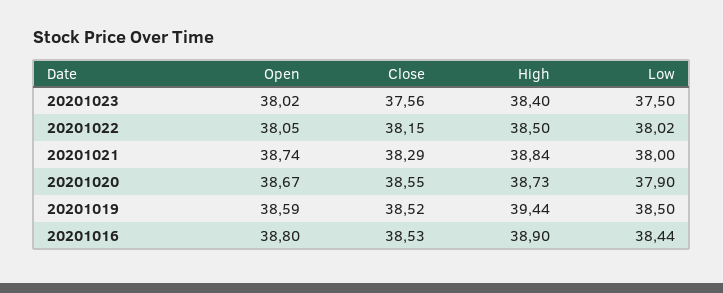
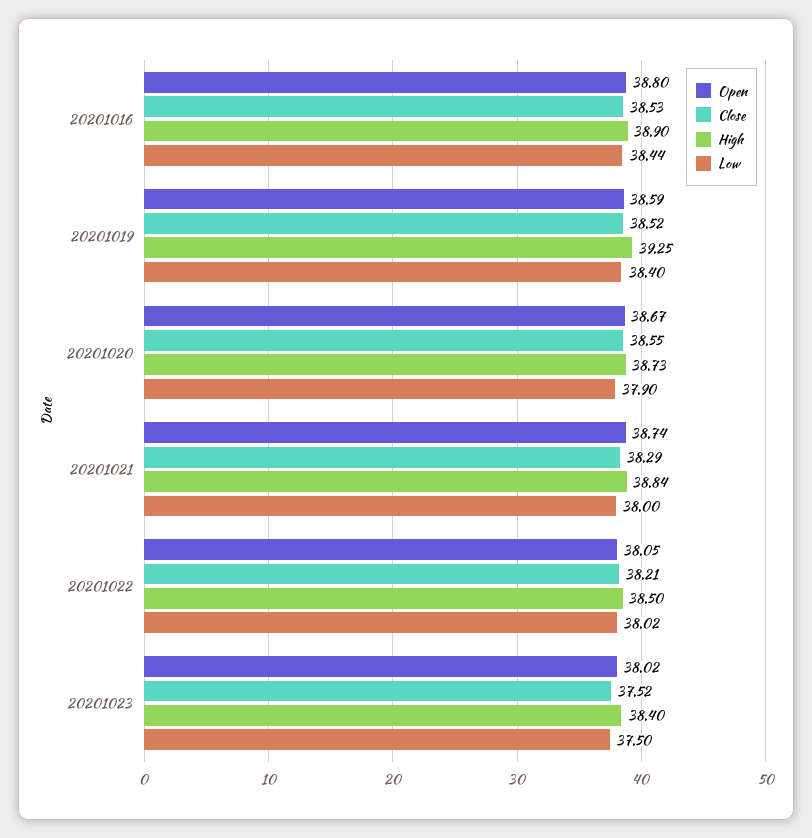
  {
    "Open": {
      "20201023": 38.02,
      "20201022": 38.05,
      "20201021": 38.74,
      "20201020": 38.67,
      "20201019": 38.59,
      "20201016": 38.8
    },
    "Close": {
-     "20201023": 37.56,
+     "20201023": 37.52,
-     "20201022": 38.15,
+     "20201022": 38.21,
      "20201021": 38.29,
      "20201020": 38.55,
      "20201019": 38.52,
      "20201016": 38.53
    },
    "High": {
      "20201023": 38.4,
      "20201022": 38.5,
      "20201021": 38.84,
      "20201020": 38.73,
-     "20201019": 39.44,
+     "20201019": 39.25,
      "20201016": 38.9
    },
    "Low": {
      "20201023": 37.5,
      "20201022": 38.02,
      "20201021": 38,
      "20201020": 37.9,
-     "20201019": 38.5,
+     "20201019": 38.4,
      "20201016": 38.44
    }
  }

